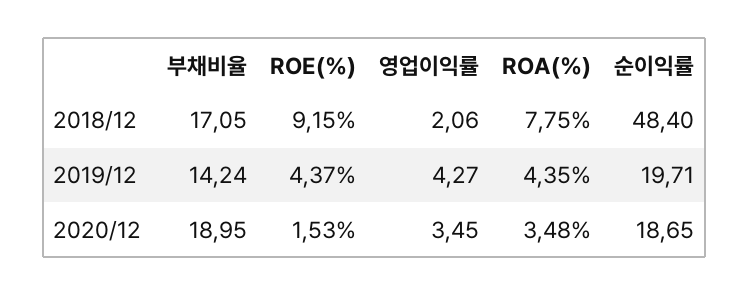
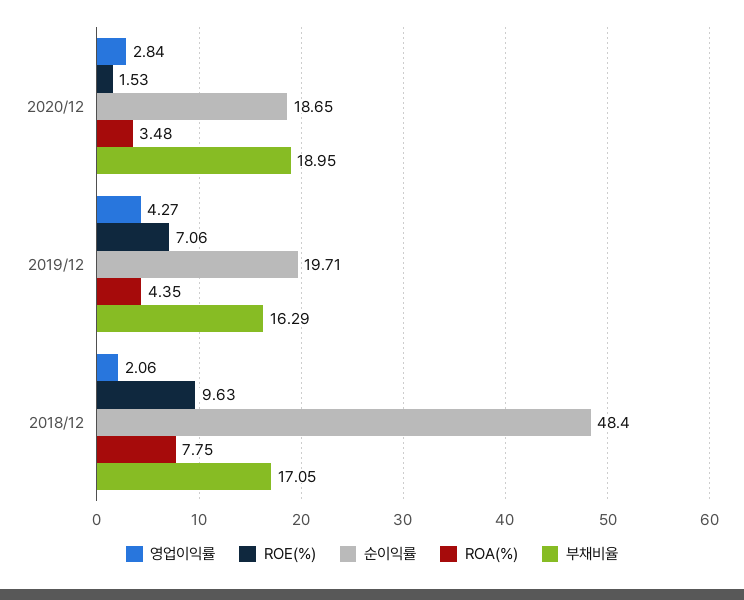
  {
    "부채비율": {
      "2018/12": 17.05,
-     "2019/12": 14.24,
+     "2019/12": 16.29,
      "2020/12": 18.95
    },
    "ROE(%)": {
-     "2018/12": 9.15,
+     "2018/12": 9.63,
-     "2019/12": 4.37,
+     "2019/12": 7.06,
      "2020/12": 1.53
    },
    "영업이익률": {
      "2018/12": 2.06,
      "2019/12": 4.27,
-     "2020/12": 3.45
+     "2020/12": 2.84
    },
    "ROA(%)": {
      "2018/12": 7.75,
      "2019/12": 4.35,
      "2020/12": 3.48
    },
    "순이익률": {
      "2018/12": 48.4,
      "2019/12": 19.71,
      "2020/12": 18.65
    }
  }

